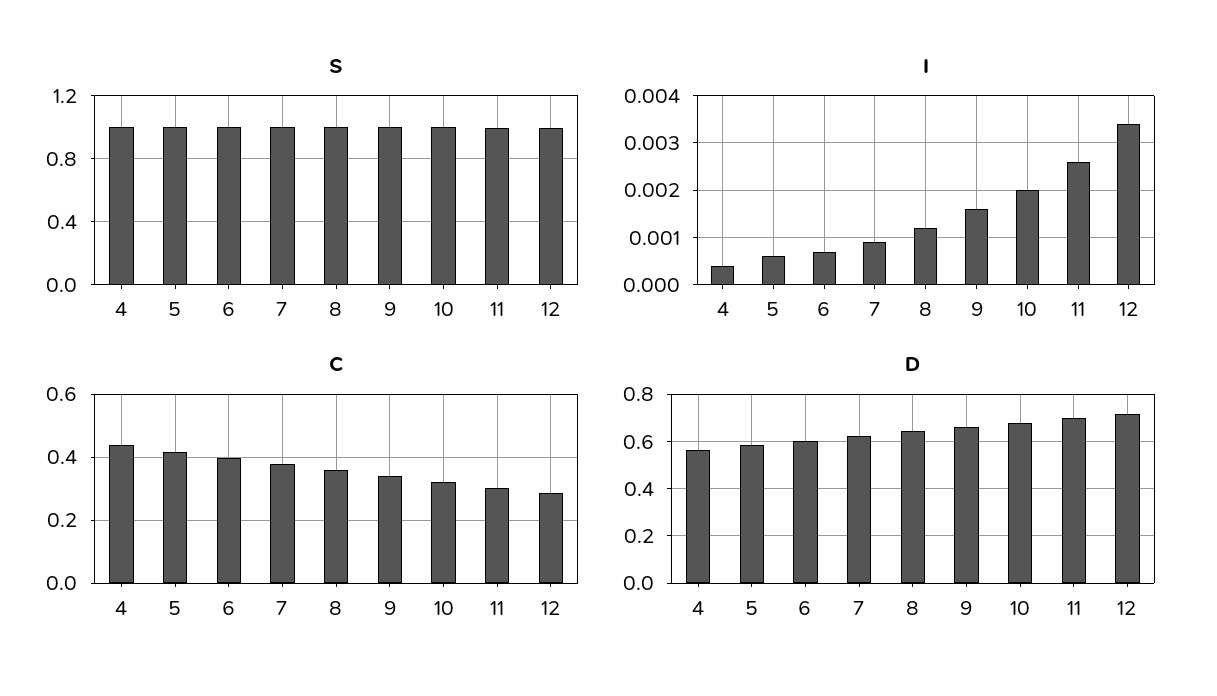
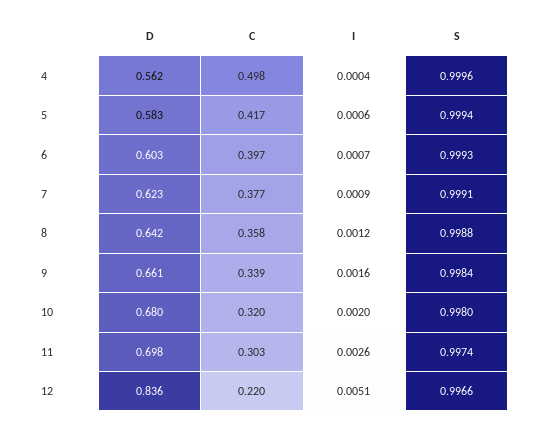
  {
    "S": {
      "4": 0.9996,
      "5": 0.9994,
      "6": 0.9993,
      "7": 0.9991,
      "8": 0.9988,
      "9": 0.9984,
      "10": 0.998,
      "11": 0.9974,
      "12": 0.9966
    },
    "I": {
      "4": 0.0004,
      "5": 0.0006,
      "6": 0.0007,
      "7": 0.0009,
      "8": 0.0012,
      "9": 0.0016,
      "10": 0.002,
      "11": 0.0026,
-     "12": 0.0035
+     "12": 0.0051
    },
    "C": {
-     "4": 0.44,
+     "4": 0.498,
      "5": 0.417,
      "6": 0.397,
      "7": 0.377,
      "8": 0.358,
      "9": 0.339,
      "10": 0.32,
      "11": 0.303,
-     "12": 0.28
+     "12": 0.22
    },
    "D": {
      "4": 0.562,
      "5": 0.583,
      "6": 0.603,
      "7": 0.623,
      "8": 0.642,
      "9": 0.661,
      "10": 0.68,
      "11": 0.698,
-     "12": 0.7
+     "12": 0.836
    }
  }

